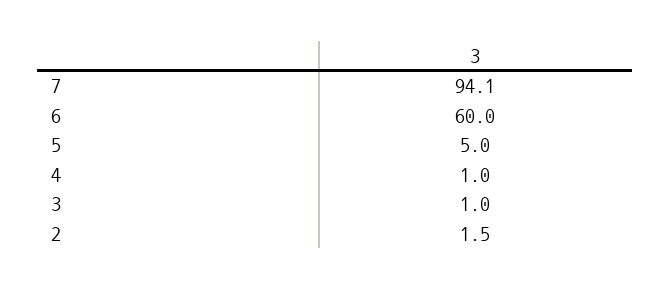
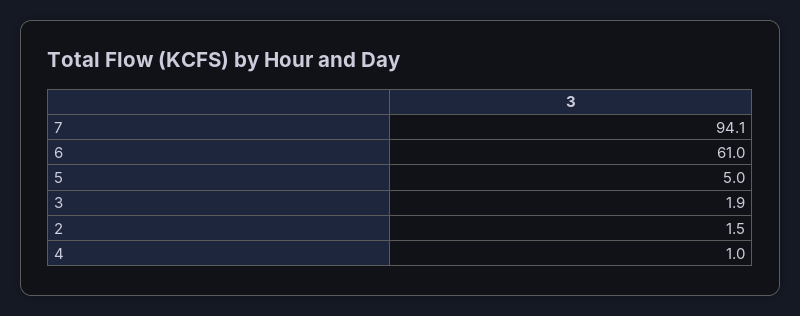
  {
    "7": 94.1,
-   "6": 60,
+   "6": 61,
    "5": 5,
    "4": 1,
-   "3": 1,
+   "3": 1.9,
    "2": 1.5
  }

